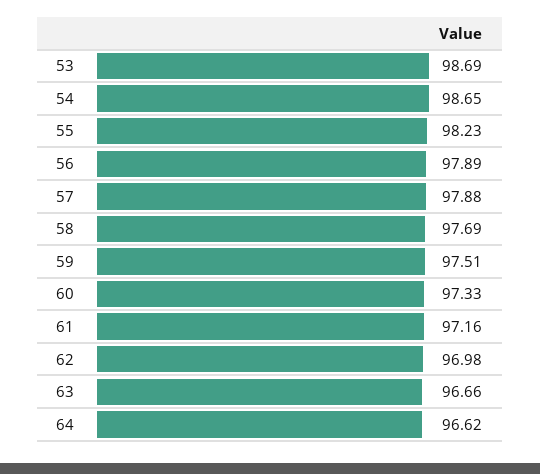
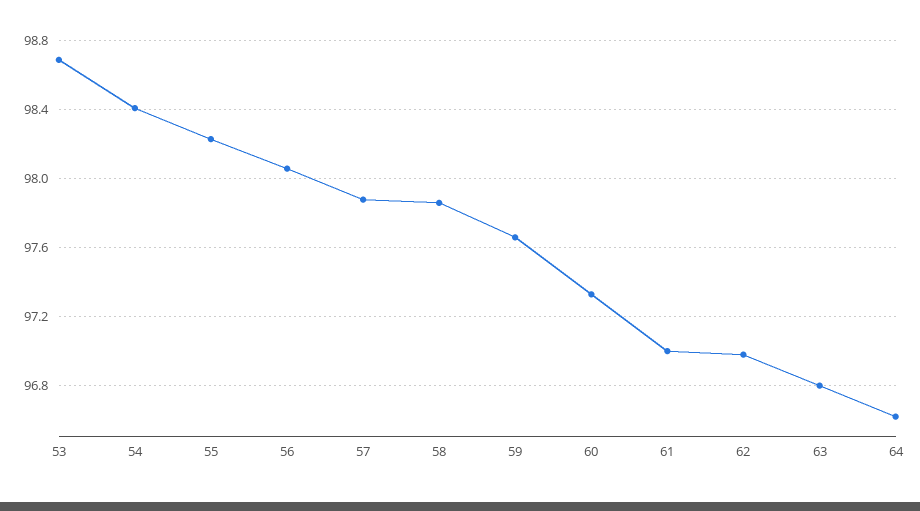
  {
    "53": 98.69,
-   "54": 98.65,
+   "54": 98.4,
    "55": 98.23,
-   "56": 97.89,
+   "56": 98.05,
    "57": 97.88,
-   "58": 97.69,
+   "58": 97.85,
-   "59": 97.51,
+   "59": 97.65,
    "60": 97.33,
-   "61": 97.16,
+   "61": 97,
    "62": 96.98,
-   "63": 96.66,
+   "63": 96.8,
    "64": 96.62
  }

